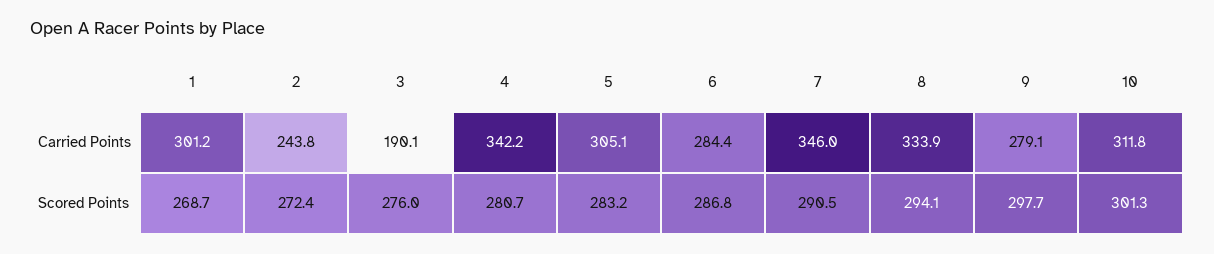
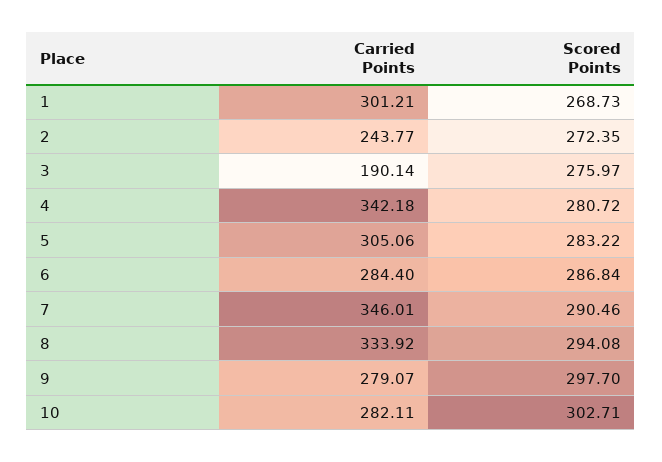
  {
    "1": {
      "Carried Points": 301.21,
      "Scored Points": 268.73
    },
    "2": {
      "Carried Points": 243.77,
      "Scored Points": 272.35
    },
    "3": {
      "Carried Points": 190.14,
      "Scored Points": 275.97
    },
    "4": {
      "Carried Points": 342.18,
      "Scored Points": 280.72
    },
    "5": {
      "Carried Points": 305.06,
      "Scored Points": 283.22
    },
    "6": {
      "Carried Points": 284.4,
      "Scored Points": 286.84
    },
    "7": {
      "Carried Points": 346.01,
      "Scored Points": 290.46
    },
    "8": {
      "Carried Points": 333.92,
      "Scored Points": 294.08
    },
    "9": {
      "Carried Points": 279.07,
      "Scored Points": 297.7
    },
    "10": {
-     "Carried Points": 311.8,
+     "Carried Points": 282.11,
-     "Scored Points": 301.3
+     "Scored Points": 302.71
    }
  }

